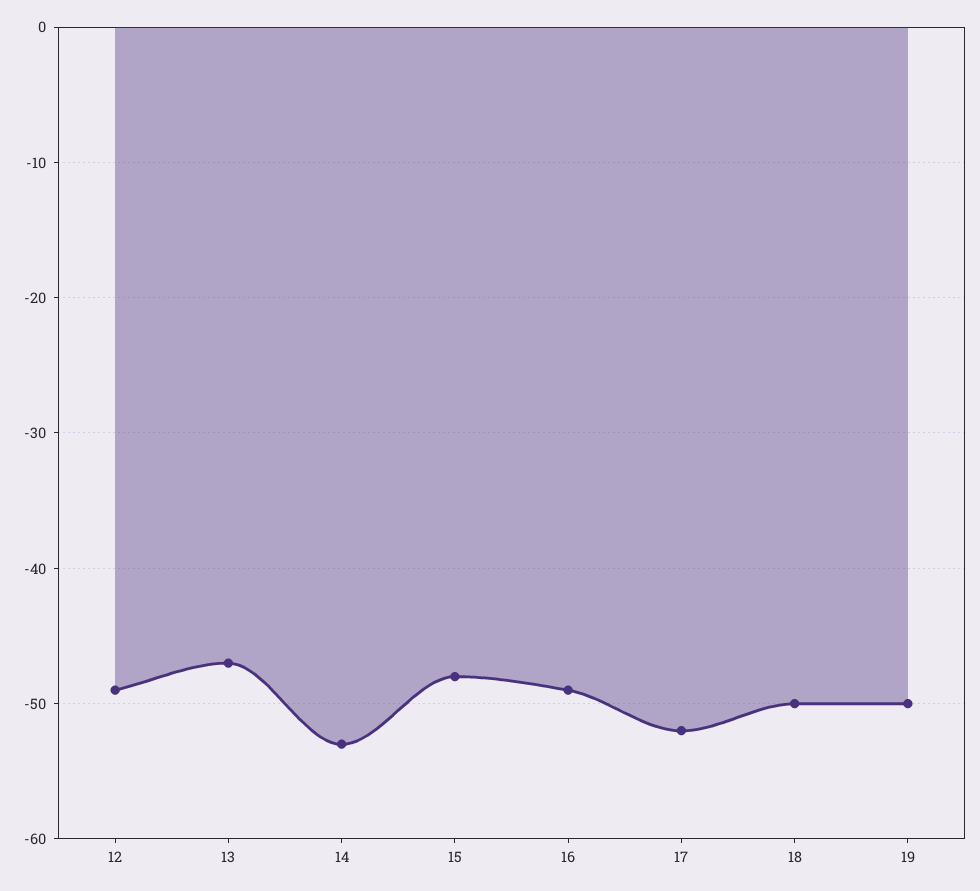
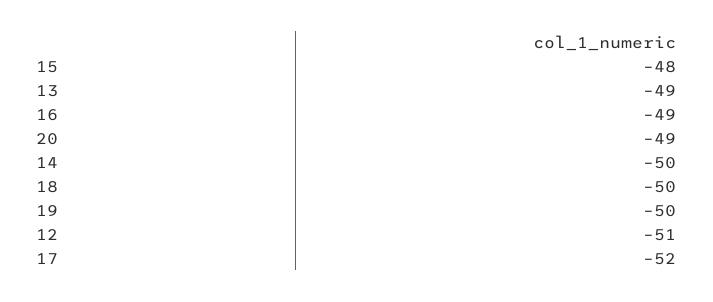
  {
-   "12": -49,
+   "12": -51,
-   "13": -47,
+   "13": -49,
-   "14": -53,
+   "14": -50,
    "15": -48,
    "16": -49,
    "17": -52,
    "18": -50,
-   "19": -50
+   "19": -50,
+   "20": -49
  }

